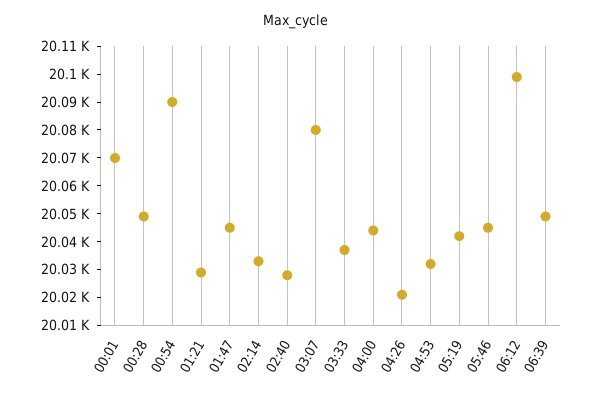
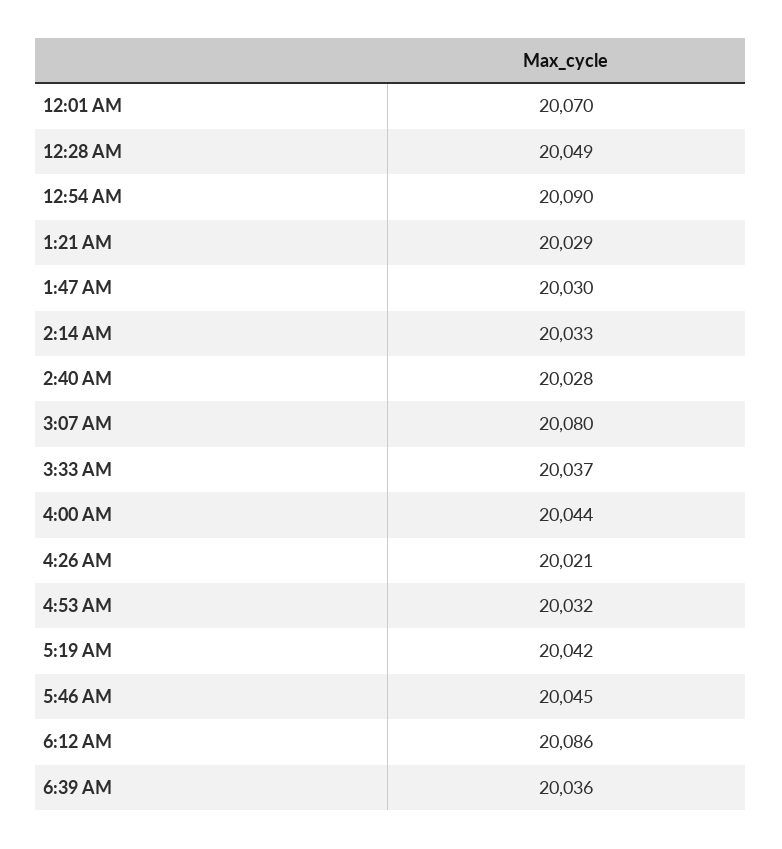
  {
    "00:01": 20070,
    "00:28": 20049,
    "00:54": 20090,
    "01:21": 20029,
-   "01:47": 20045,
+   "01:47": 20030,
    "02:14": 20033,
    "02:40": 20028,
    "03:07": 20080,
    "03:33": 20037,
    "04:00": 20044,
    "04:26": 20021,
    "04:53": 20032,
    "05:19": 20042,
    "05:46": 20045,
-   "06:12": 20100,
+   "06:12": 20086,
-   "06:39": 20050
+   "06:39": 20036
  }

